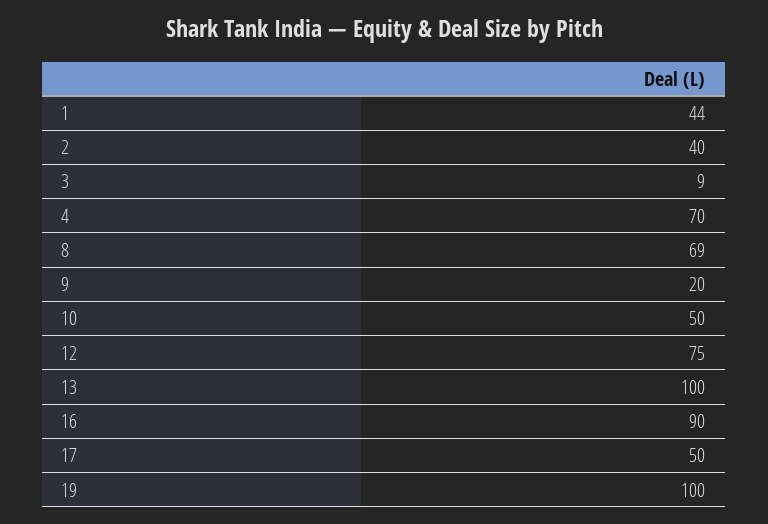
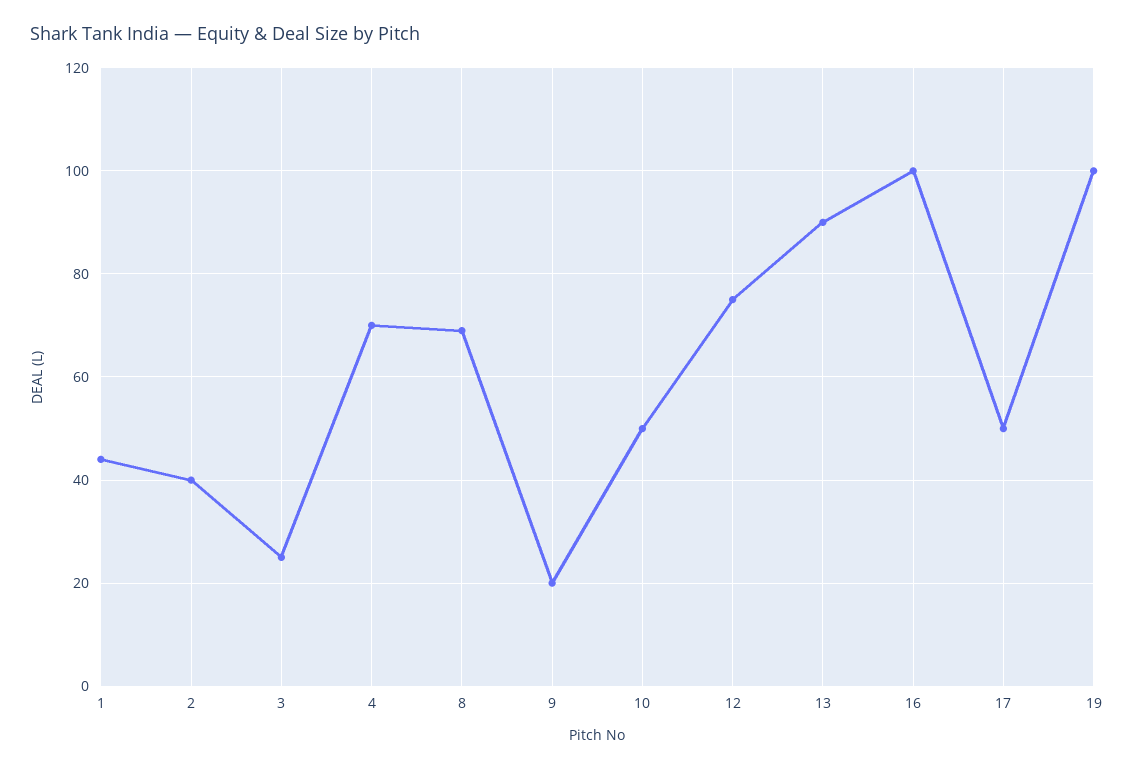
  {
    "1": 44,
    "2": 40,
-   "3": 9,
+   "3": 25,
    "4": 70,
    "8": 69,
    "9": 20,
    "10": 50,
    "12": 75,
-   "13": 100,
+   "13": 90,
-   "16": 90,
+   "16": 100,
    "17": 50,
    "19": 100
  }

